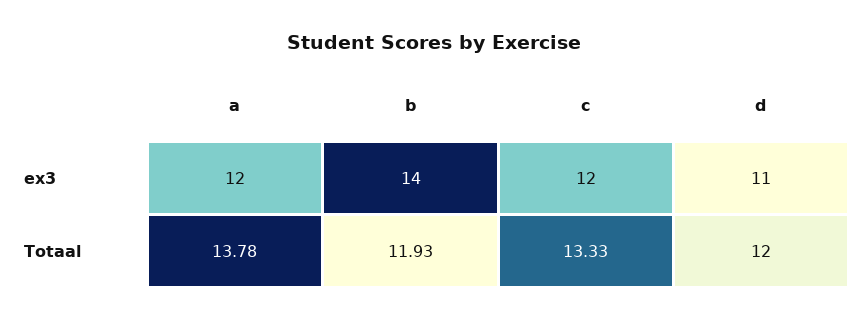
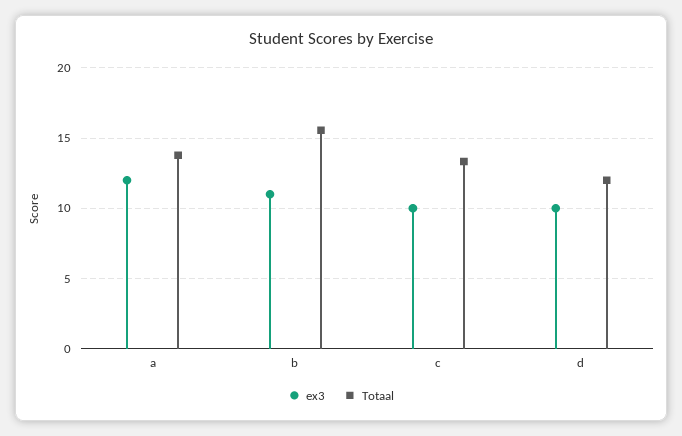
  {
    "ex3": {
      "a": 12,
-     "b": 14,
+     "b": 11,
-     "c": 12,
+     "c": 10,
-     "d": 11
+     "d": 10
    },
    "Totaal": {
      "a": 13.78,
-     "b": 11.93,
+     "b": 15.5,
      "c": 13.33,
      "d": 12
    }
  }

